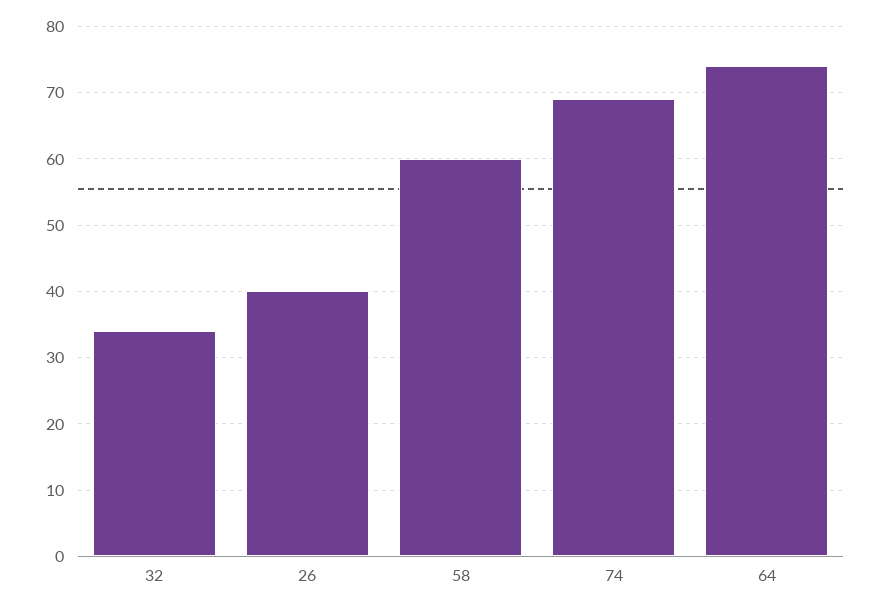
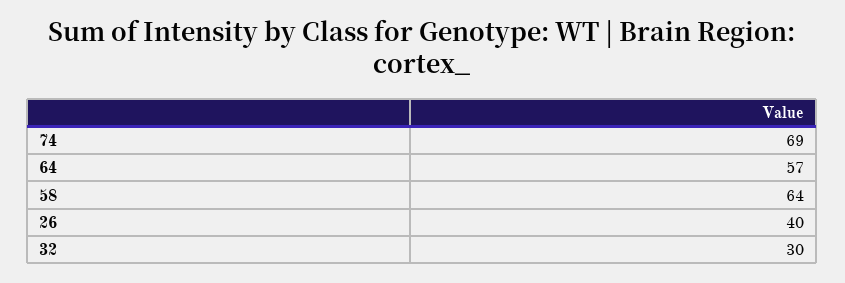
  {
-   "32": 34,
+   "32": 30,
    "26": 40,
-   "58": 60,
+   "58": 64,
    "74": 69,
-   "64": 74
+   "64": 57
  }

